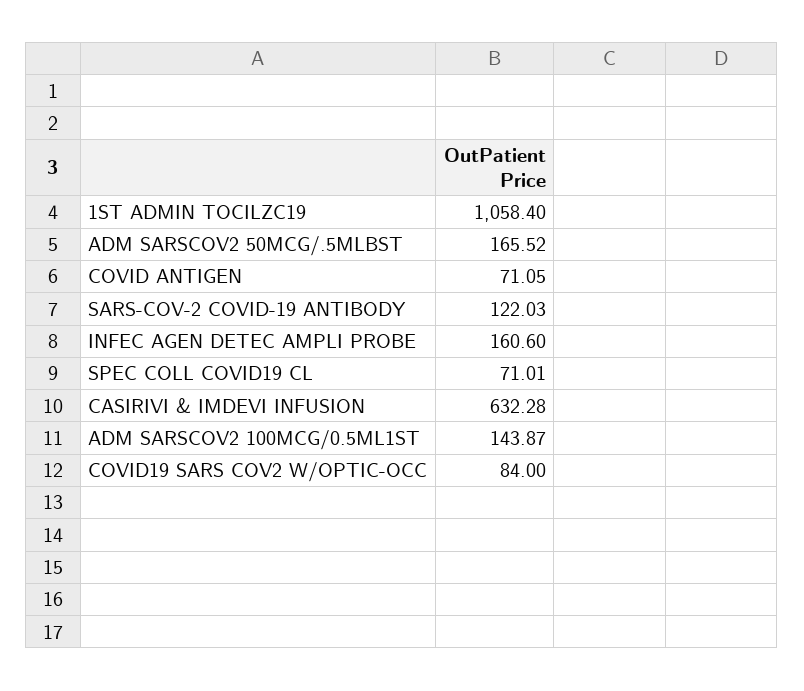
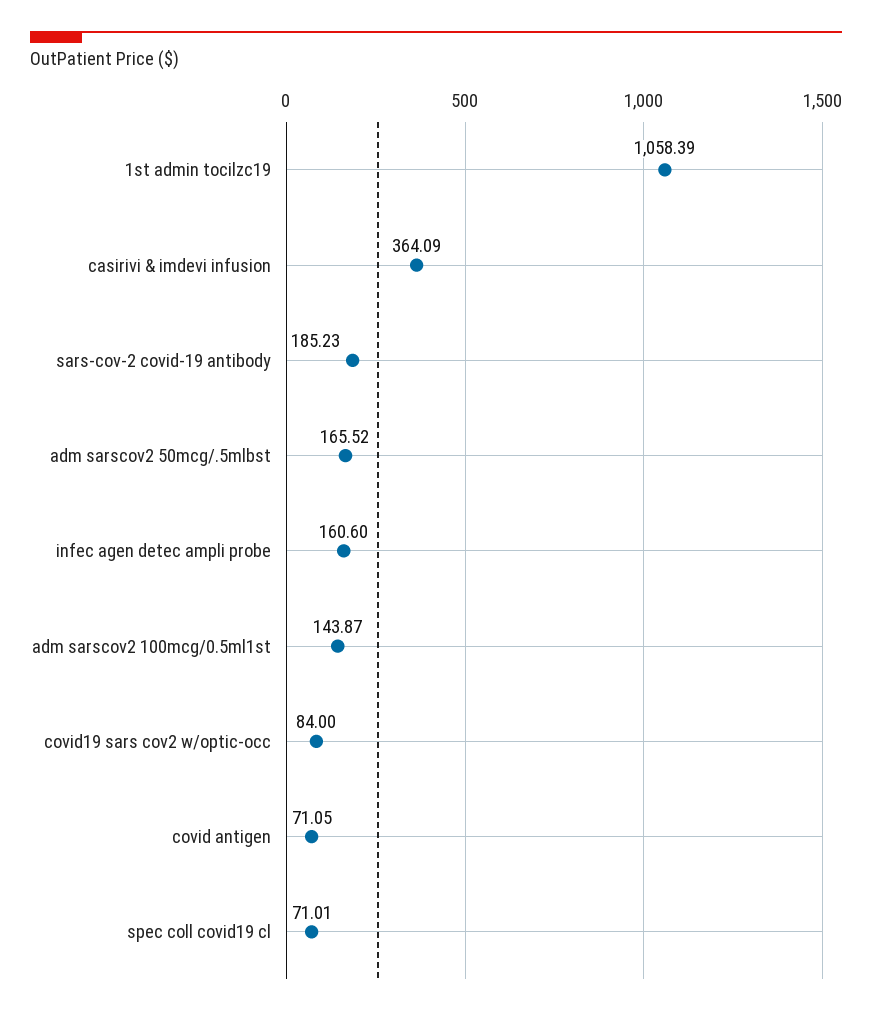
  {
-   "1ST ADMIN TOCILZC19": 1058.4,
+   "1ST ADMIN TOCILZC19": 1058.39,
    "ADM SARSCOV2 50MCG/.5MLBST": 165.52,
    "COVID ANTIGEN": 71.05,
-   "SARS-COV-2 COVID-19 ANTIBODY": 122.03,
+   "SARS-COV-2 COVID-19 ANTIBODY": 185.23,
    "INFEC AGEN DETEC AMPLI PROBE": 160.6,
    "SPEC COLL COVID19 CL": 71.01,
-   "CASIRIVI & IMDEVI INFUSION": 632.28,
+   "CASIRIVI & IMDEVI INFUSION": 364.09,
    "ADM SARSCOV2 100MCG/0.5ML1ST": 143.87,
    "COVID19 SARS COV2 W/OPTIC-OCC": 84
  }

